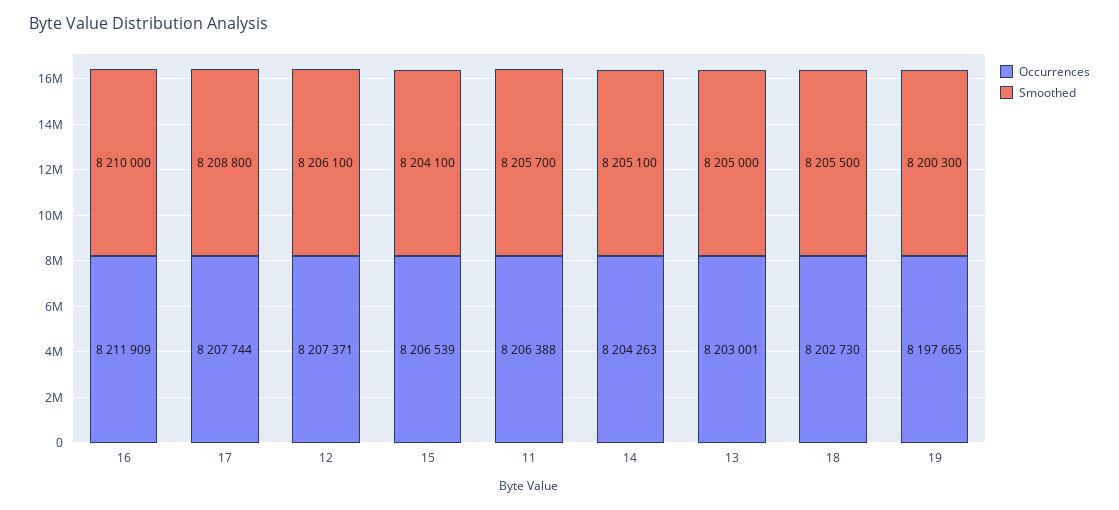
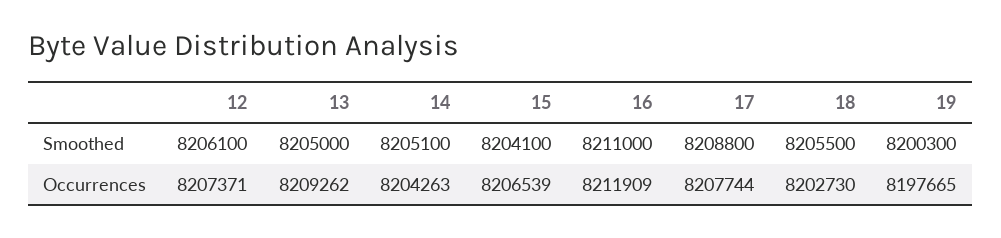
  {
    "Occurrences": {
      "16": 8211909,
      "17": 8207744,
      "12": 8207371,
      "15": 8206539,
-     "11": 8206388,
      "14": 8204263,
-     "13": 8203001,
+     "13": 8209262,
      "18": 8202730,
      "19": 8197665
    },
    "Smoothed": {
-     "16": 8210000,
+     "16": 8211000,
      "17": 8208800,
      "12": 8206100,
      "15": 8204100,
-     "11": 8205700,
      "14": 8205100,
      "13": 8205000,
      "18": 8205500,
      "19": 8200300
    }
  }

